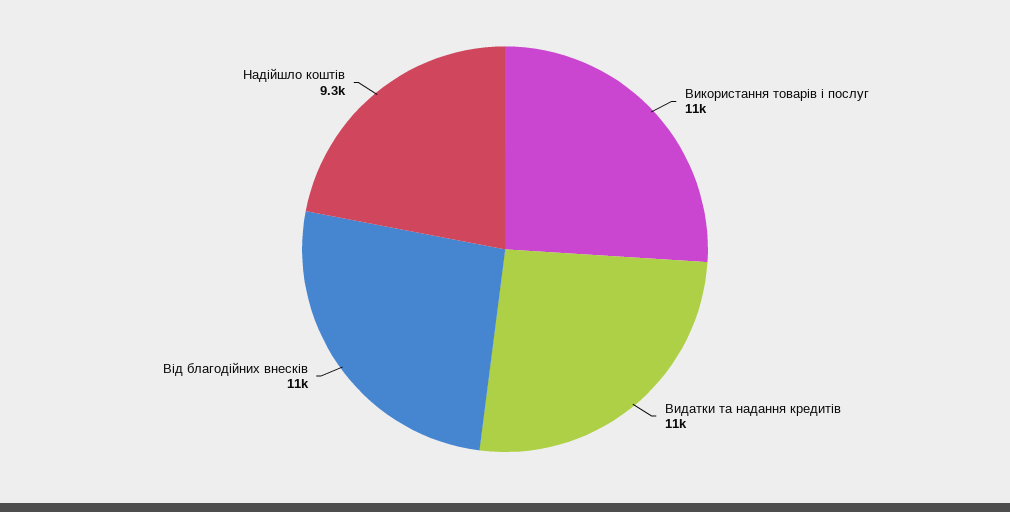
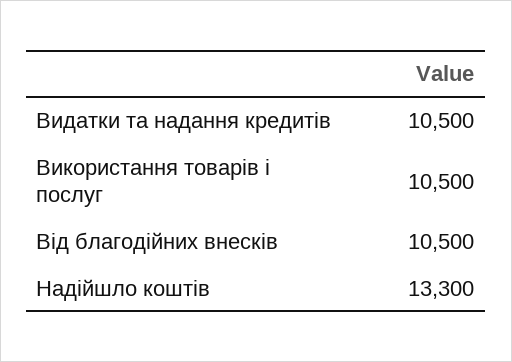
  {
    "Використання товарів і послуг": 10500,
    "Видатки та надання кредитів": 10500,
    "Від благодійних внесків": 10500,
-   "Надійшло коштів": 9300
+   "Надійшло коштів": 13300
  }

